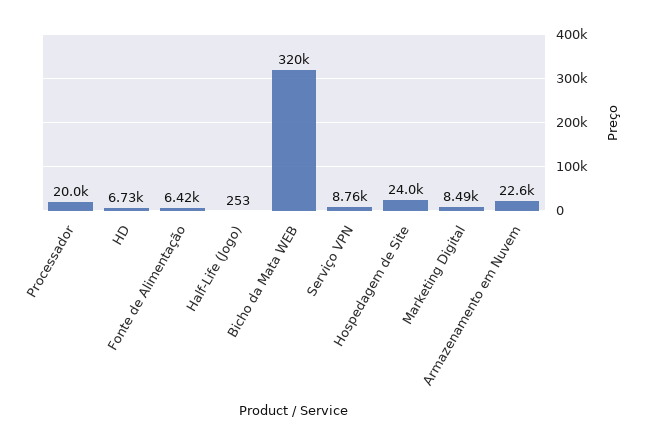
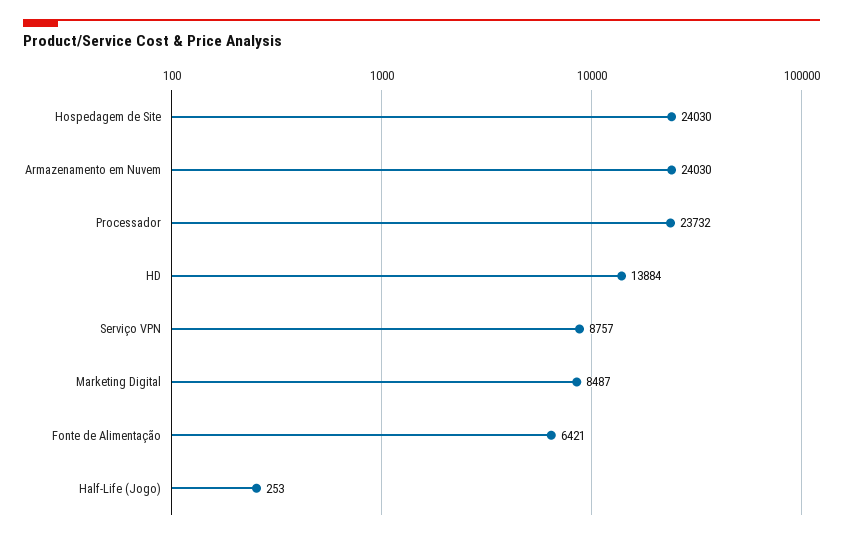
  {
-   "Processador": 20000,
+   "Processador": 23732,
-   "HD": 6730,
+   "HD": 13884,
    "Fonte de Alimentação": 6421,
    "Half-Life (Jogo)": 253,
-   "Bicho da Mata WEB": 320000,
    "Serviço VPN": 8757,
    "Hospedagem de Site": 24030,
    "Marketing Digital": 8487,
-   "Armazenamento em Nuvem": 22600
+   "Armazenamento em Nuvem": 24030
  }

